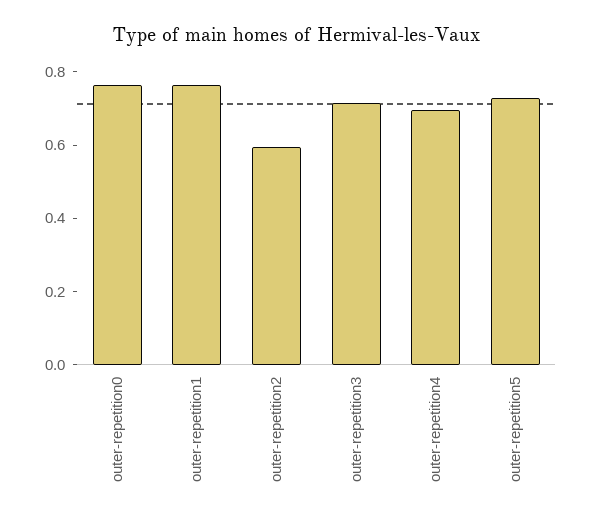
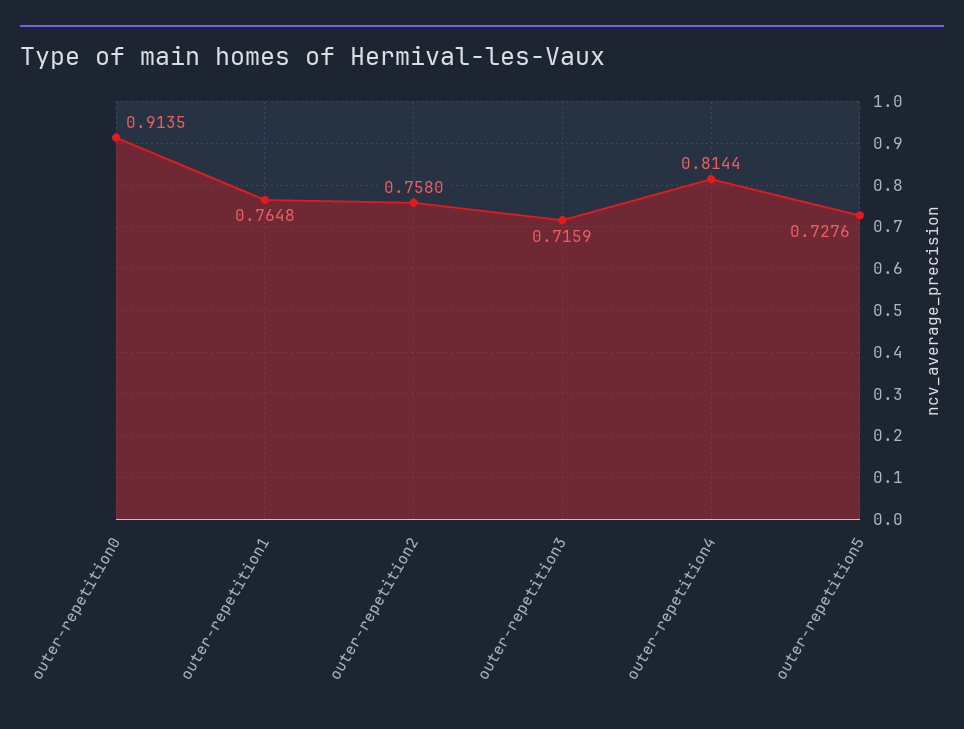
  {
-   "outer-repetition0": 0.75,
+   "outer-repetition0": 0.9135,
    "outer-repetition1": 0.7648,
-   "outer-repetition2": 0.6,
+   "outer-repetition2": 0.758,
    "outer-repetition3": 0.7159,
-   "outer-repetition4": 0.7,
+   "outer-repetition4": 0.8144,
    "outer-repetition5": 0.7276
  }

